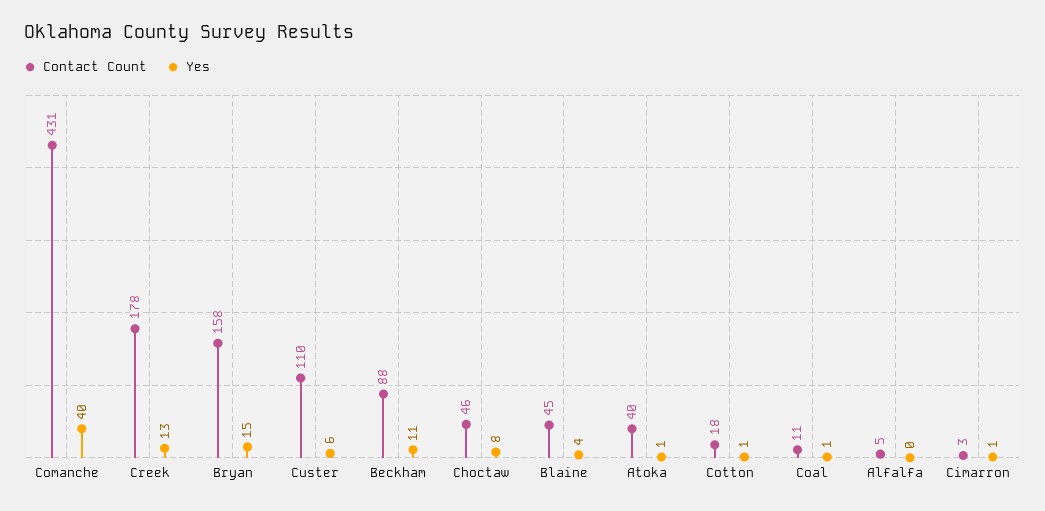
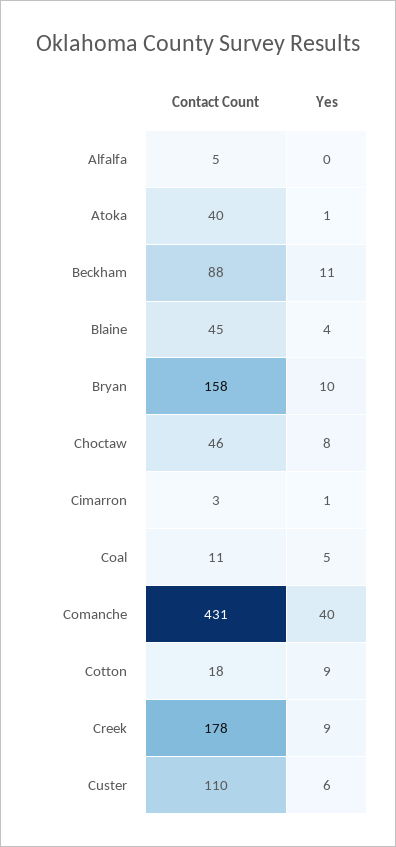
  {
    "Contact Count": {
      "Comanche": 431,
      "Creek": 178,
      "Bryan": 158,
      "Custer": 110,
      "Beckham": 88,
      "Choctaw": 46,
      "Blaine": 45,
      "Atoka": 40,
      "Cotton": 18,
      "Coal": 11,
      "Alfalfa": 5,
      "Cimarron": 3
    },
    "Yes": {
      "Comanche": 40,
-     "Creek": 13,
+     "Creek": 9,
-     "Bryan": 15,
+     "Bryan": 10,
      "Custer": 6,
      "Beckham": 11,
      "Choctaw": 8,
      "Blaine": 4,
      "Atoka": 1,
-     "Cotton": 1,
+     "Cotton": 9,
-     "Coal": 1,
+     "Coal": 5,
      "Alfalfa": 0,
      "Cimarron": 1
    }
  }

